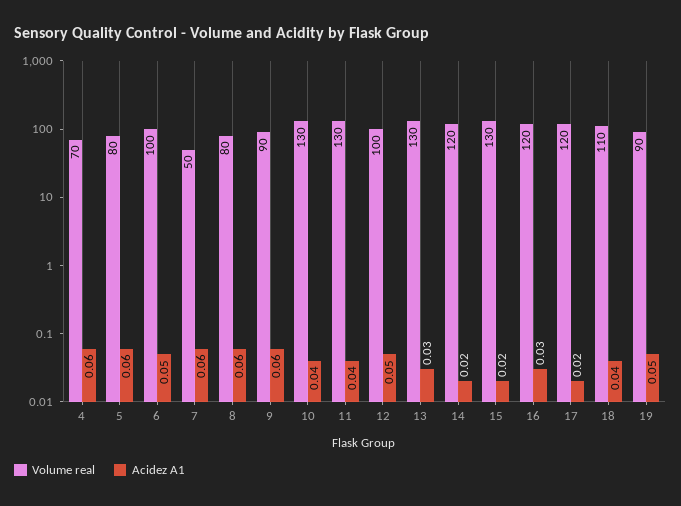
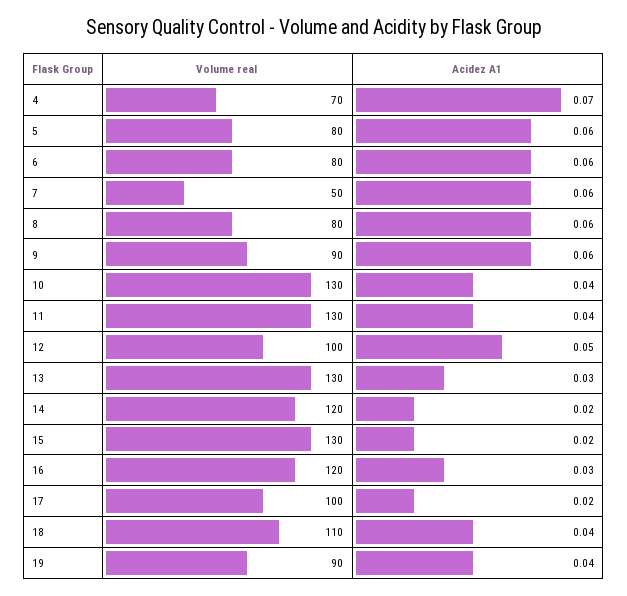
  {
    "Volume real": {
      "4": 70,
      "5": 80,
-     "6": 100,
+     "6": 80,
      "7": 50,
      "8": 80,
      "9": 90,
      "10": 130,
      "11": 130,
      "12": 100,
      "13": 130,
      "14": 120,
      "15": 130,
      "16": 120,
-     "17": 120,
+     "17": 100,
      "18": 110,
      "19": 90
    },
    "Acidez A1": {
-     "4": 0.06,
+     "4": 0.07,
      "5": 0.06,
-     "6": 0.05,
+     "6": 0.06,
      "7": 0.06,
      "8": 0.06,
      "9": 0.06,
      "10": 0.04,
      "11": 0.04,
      "12": 0.05,
      "13": 0.03,
      "14": 0.02,
      "15": 0.02,
      "16": 0.03,
      "17": 0.02,
      "18": 0.04,
-     "19": 0.05
+     "19": 0.04
    }
  }

